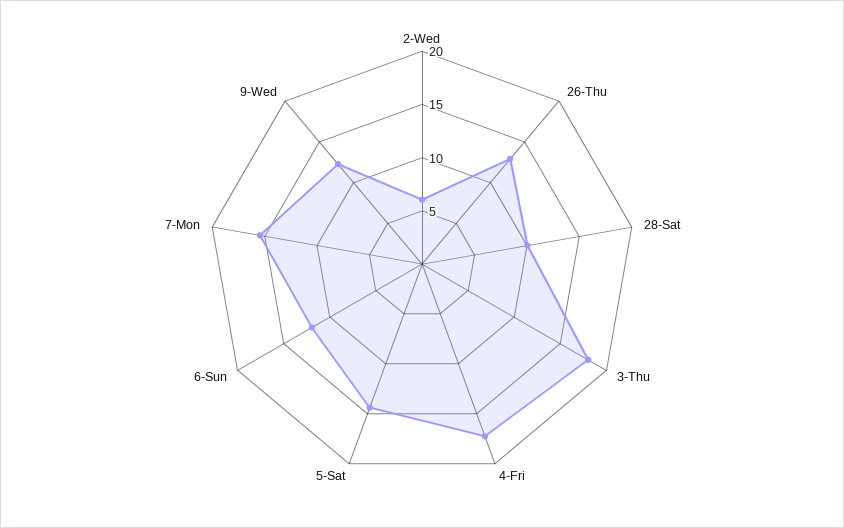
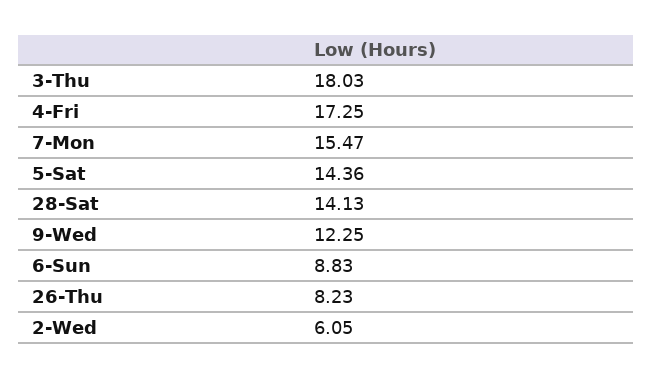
  {
    "2-Wed": 6.05,
-   "26-Thu": 13,
+   "26-Thu": 8.23,
-   "28-Sat": 10,
+   "28-Sat": 14.13,
    "3-Thu": 18.03,
    "4-Fri": 17.25,
    "5-Sat": 14.36,
-   "6-Sun": 12,
+   "6-Sun": 8.83,
    "7-Mon": 15.47,
    "9-Wed": 12.25
  }

